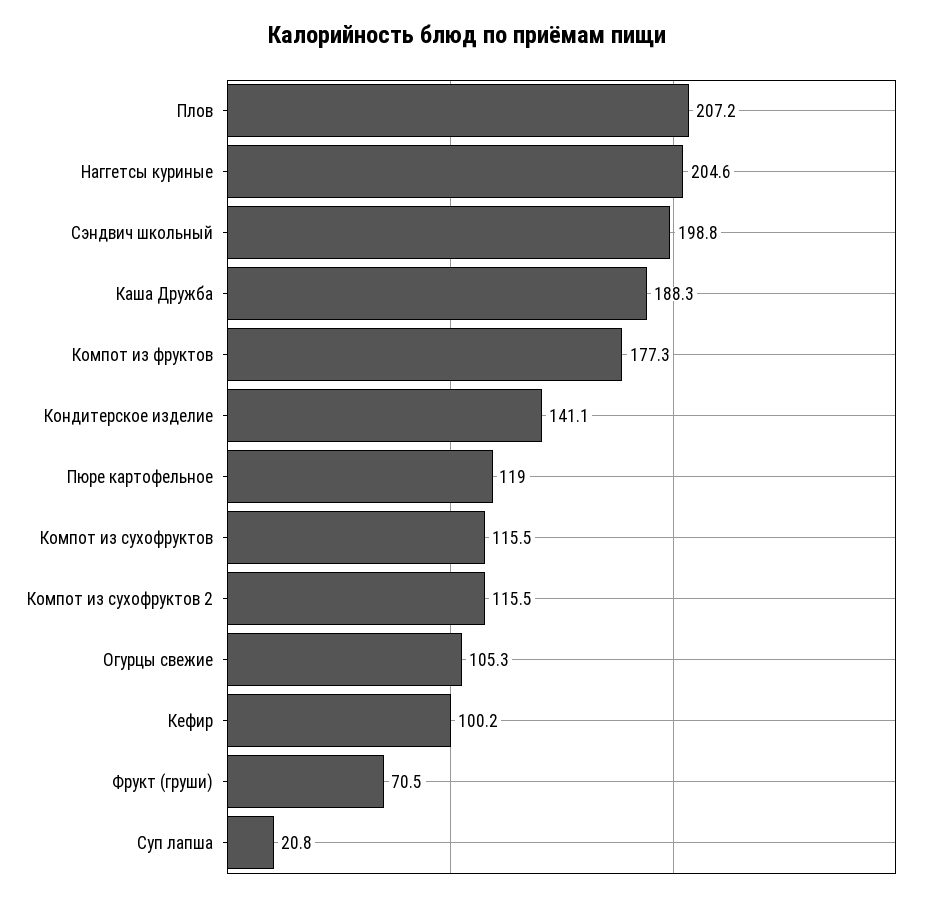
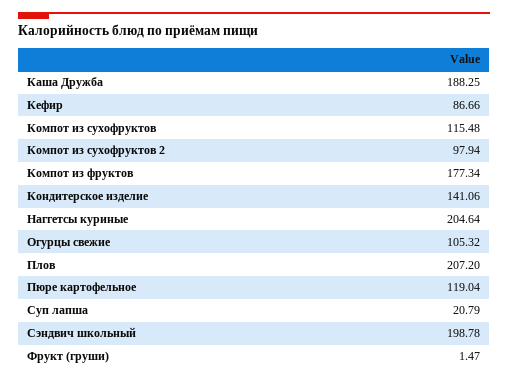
  {
    "Плов": 207.2,
    "Наггетсы куриные": 204.64,
    "Сэндвич школьный": 198.78,
    "Каша Дружба": 188.25,
    "Компот из фруктов": 177.34,
    "Кондитерское изделие": 141.06,
    "Пюре картофельное": 119.04,
    "Компот из сухофруктов": 115.48,
-   "Компот из сухофруктов 2": 115.5,
+   "Компот из сухофруктов 2": 97.94,
    "Огурцы свежие": 105.32,
-   "Кефир": 100.2,
+   "Кефир": 86.66,
-   "Фрукт (груши)": 70.5,
+   "Фрукт (груши)": 1.47,
    "Суп лапша": 20.79
  }

